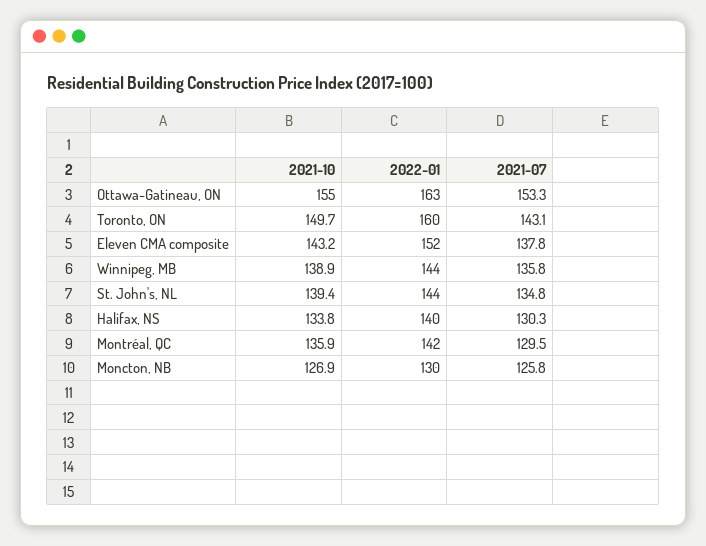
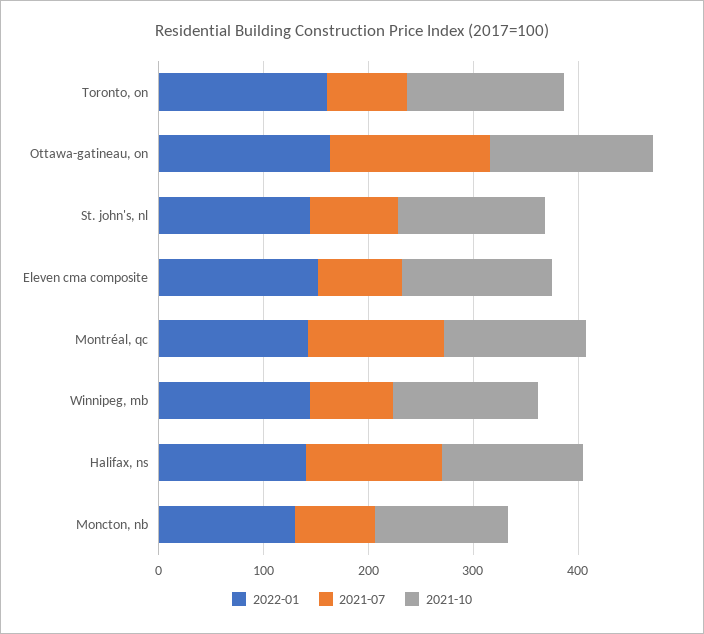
  {
    "2021-10": {
      "Ottawa-Gatineau, ON": 155,
      "Toronto, ON": 149.7,
      "Eleven CMA composite": 143.2,
      "Winnipeg, MB": 138.9,
      "St. John's, NL": 139.4,
      "Halifax, NS": 133.8,
      "Montréal, QC": 135.9,
      "Moncton, NB": 126.9
    },
    "2022-01": {
      "Ottawa-Gatineau, ON": 163,
      "Toronto, ON": 160,
      "Eleven CMA composite": 152,
      "Winnipeg, MB": 144,
      "St. John's, NL": 144,
      "Halifax, NS": 140,
      "Montréal, QC": 142,
      "Moncton, NB": 130
    },
    "2021-07": {
      "Ottawa-Gatineau, ON": 153.3,
-     "Toronto, ON": 143.1,
+     "Toronto, ON": 80,
-     "Eleven CMA composite": 137.8,
+     "Eleven CMA composite": 80,
-     "Winnipeg, MB": 135.8,
+     "Winnipeg, MB": 80,
-     "St. John's, NL": 134.8,
+     "St. John's, NL": 80,
      "Halifax, NS": 130.3,
      "Montréal, QC": 129.5,
-     "Moncton, NB": 125.8
+     "Moncton, NB": 80
    }
  }

